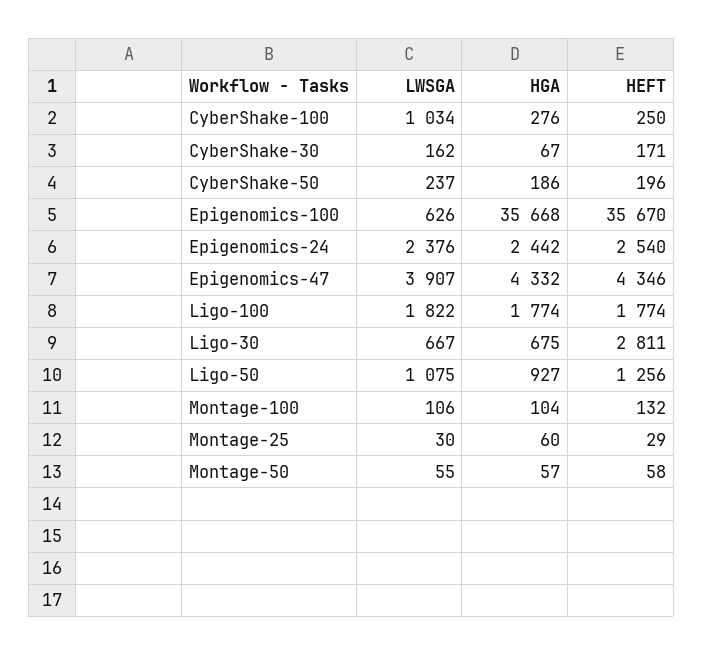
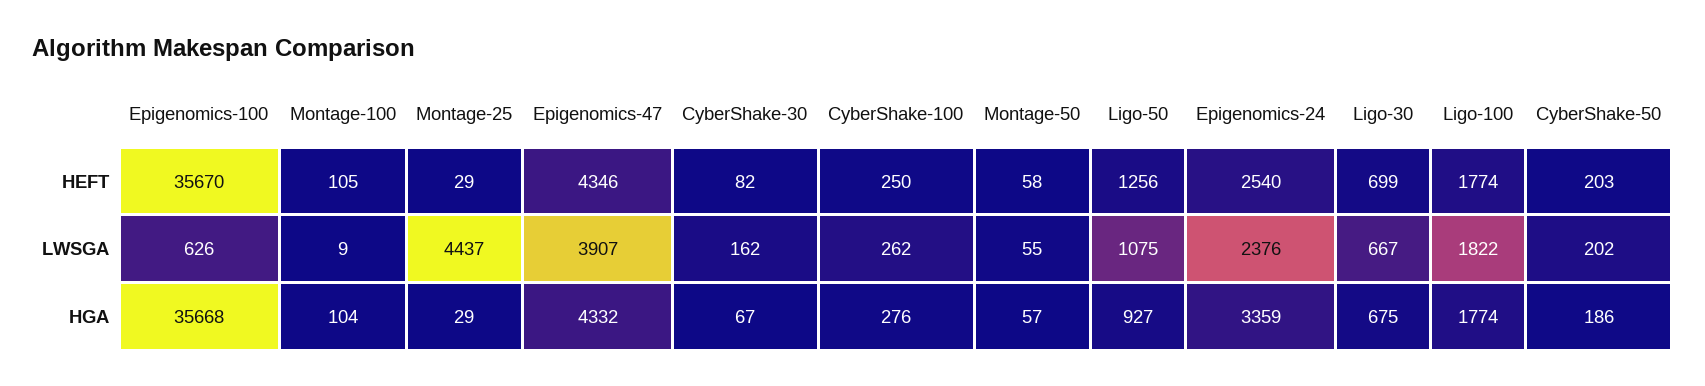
  {
    "LWSGA": {
-     "CyberShake-100": 1034,
+     "CyberShake-100": 262,
      "CyberShake-30": 162,
-     "CyberShake-50": 237,
+     "CyberShake-50": 202,
      "Epigenomics-100": 626,
      "Epigenomics-24": 2376,
      "Epigenomics-47": 3907,
      "Ligo-100": 1822,
      "Ligo-30": 667,
      "Ligo-50": 1075,
-     "Montage-100": 106,
+     "Montage-100": 9,
-     "Montage-25": 30,
+     "Montage-25": 4437,
      "Montage-50": 55
    },
    "HGA": {
      "CyberShake-100": 276,
      "CyberShake-30": 67,
      "CyberShake-50": 186,
      "Epigenomics-100": 35668,
-     "Epigenomics-24": 2442,
+     "Epigenomics-24": 3359,
      "Epigenomics-47": 4332,
      "Ligo-100": 1774,
      "Ligo-30": 675,
      "Ligo-50": 927,
      "Montage-100": 104,
-     "Montage-25": 60,
+     "Montage-25": 29,
      "Montage-50": 57
    },
    "HEFT": {
      "CyberShake-100": 250,
-     "CyberShake-30": 171,
+     "CyberShake-30": 82,
-     "CyberShake-50": 196,
+     "CyberShake-50": 203,
      "Epigenomics-100": 35670,
      "Epigenomics-24": 2540,
      "Epigenomics-47": 4346,
      "Ligo-100": 1774,
-     "Ligo-30": 2811,
+     "Ligo-30": 699,
      "Ligo-50": 1256,
-     "Montage-100": 132,
+     "Montage-100": 105,
      "Montage-25": 29,
      "Montage-50": 58
    }
  }

